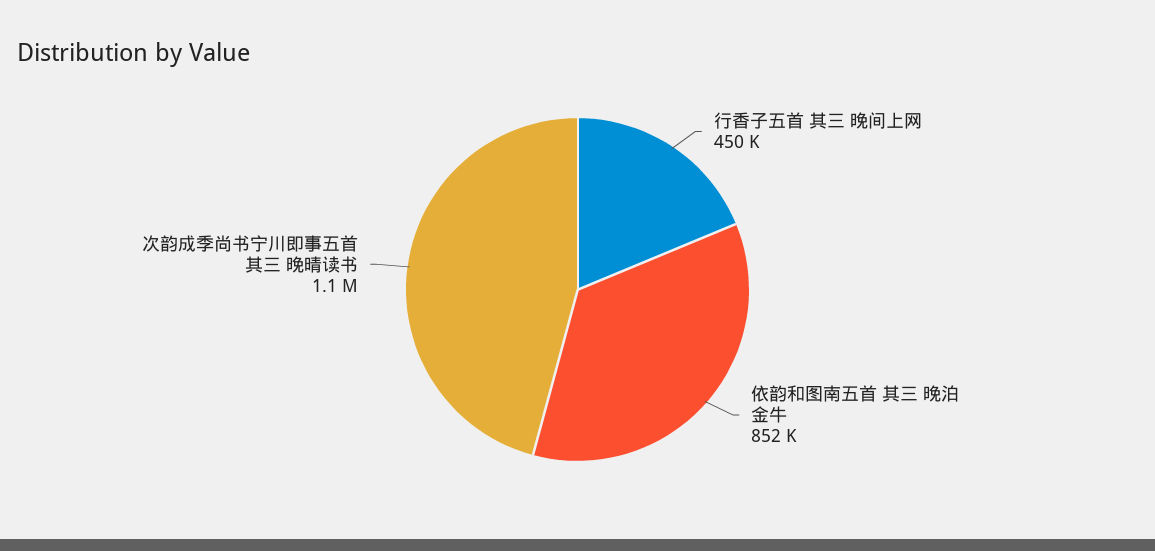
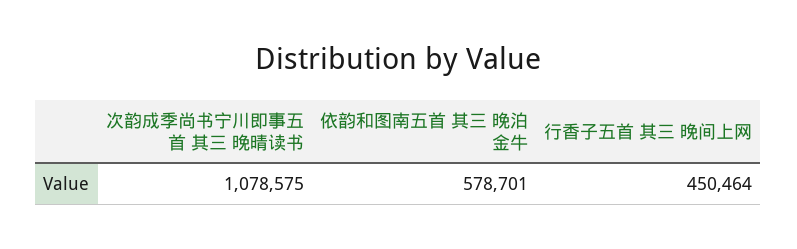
  {
    "行香子五首 其三 晚间上网": 450464,
-   "依韵和图南五首 其三 晚泊金牛": 852000,
+   "依韵和图南五首 其三 晚泊金牛": 578701,
    "次韵成季尚书宁川即事五首 其三 晚晴读书": 1078575
  }

